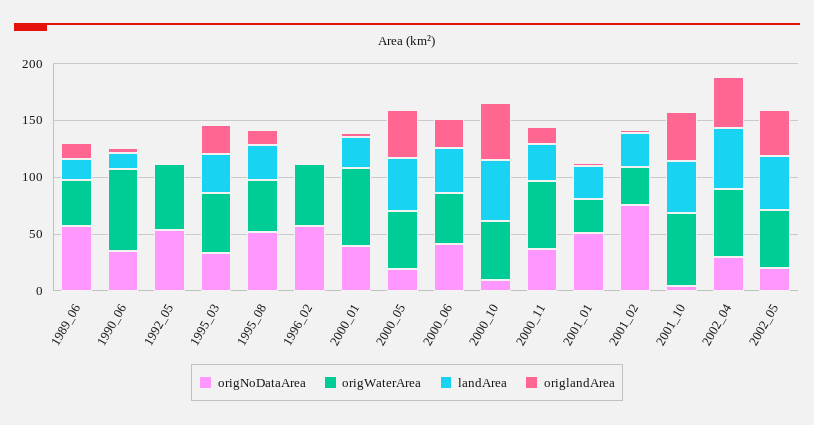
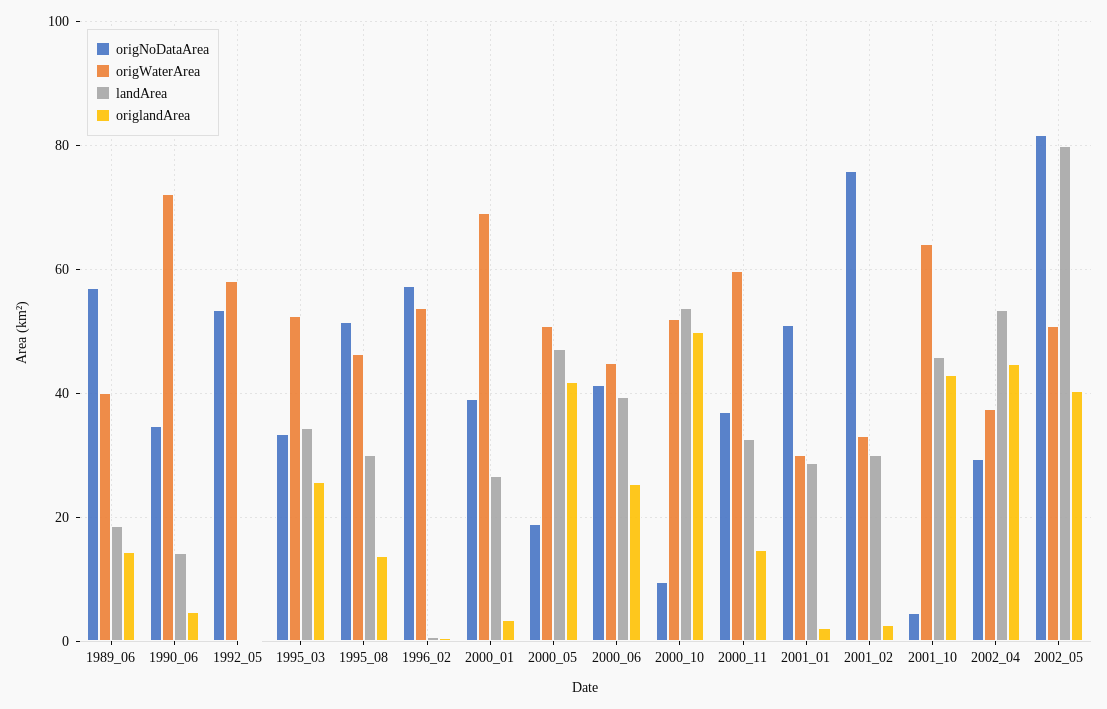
  {
    "origNoDataArea": {
      "1989_06": 58,
      "1990_06": 34,
      "1992_05": 54,
      "1995_03": 34,
      "1995_08": 52,
      "1996_02": 58,
      "2000_01": 40,
      "2000_05": 20,
      "2000_06": 42,
      "2000_10": 10,
      "2000_11": 38,
      "2001_01": 50,
      "2001_02": 76,
      "2001_10": 4,
      "2002_04": 30,
-     "2002_05": 20
+     "2002_05": 82
    },
    "origWaterArea": {
      "1989_06": 40,
      "1990_06": 72,
      "1992_05": 58,
      "1995_03": 52,
      "1995_08": 46,
      "1996_02": 54,
      "2000_01": 70,
      "2000_05": 50,
      "2000_06": 44,
      "2000_10": 52,
      "2000_11": 60,
      "2001_01": 30,
      "2001_02": 34,
      "2001_10": 64,
-     "2002_04": 60,
+     "2002_04": 38,
      "2002_05": 50
    },
    "landArea": {
      "1989_06": 18,
      "1990_06": 14,
      "1992_05": 0,
      "1995_03": 34,
      "1995_08": 30,
      "1996_02": 0,
      "2000_01": 26,
      "2000_05": 48,
      "2000_06": 40,
      "2000_10": 54,
      "2000_11": 32,
      "2001_01": 28,
      "2001_02": 30,
      "2001_10": 46,
      "2002_04": 54,
-     "2002_05": 50
+     "2002_05": 80
    },
    "origlandArea": {
      "1989_06": 14,
      "1990_06": 4,
      "1992_05": 0,
      "1995_03": 26,
      "1995_08": 14,
      "1996_02": 0,
      "2000_01": 4,
      "2000_05": 42,
      "2000_06": 26,
      "2000_10": 50,
      "2000_11": 14,
      "2001_01": 2,
      "2001_02": 2,
      "2001_10": 44,
      "2002_04": 44,
      "2002_05": 40
    }
  }

